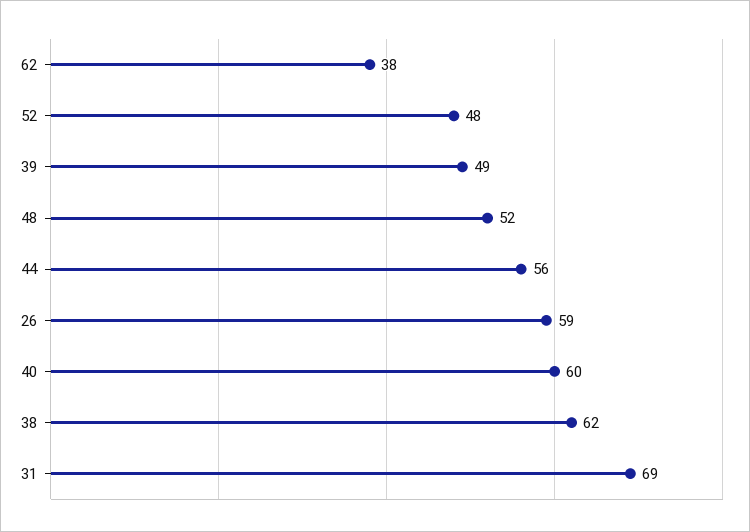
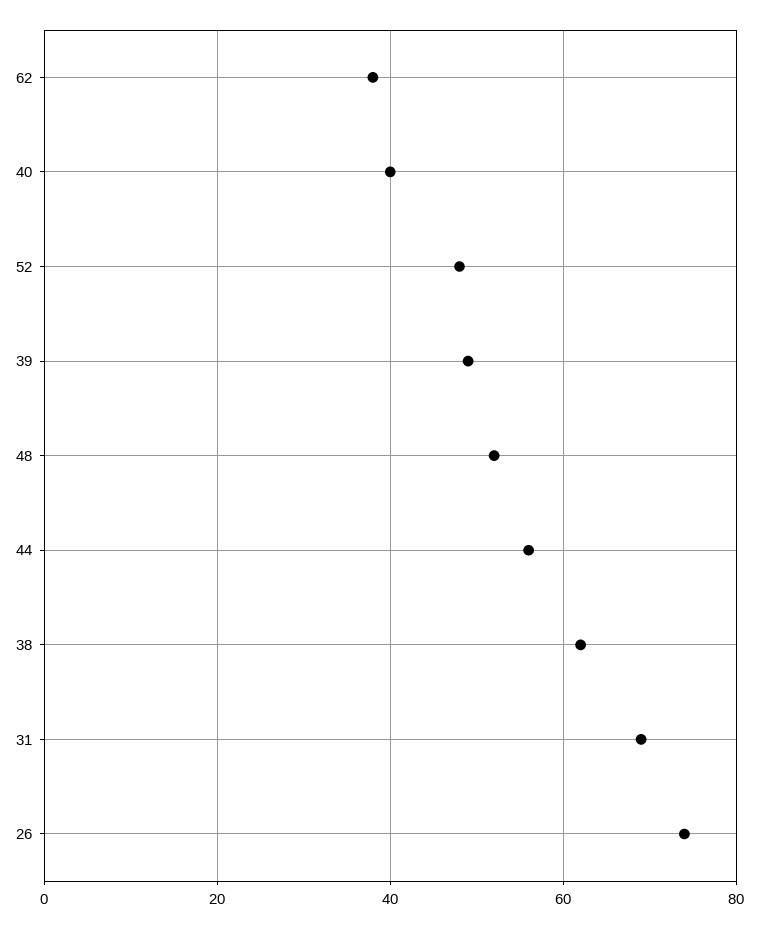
  {
    "62": 38,
    "52": 48,
    "39": 49,
    "48": 52,
    "44": 56,
-   "26": 59,
+   "26": 75,
-   "40": 60,
+   "40": 40,
    "38": 62,
    "31": 69
  }

